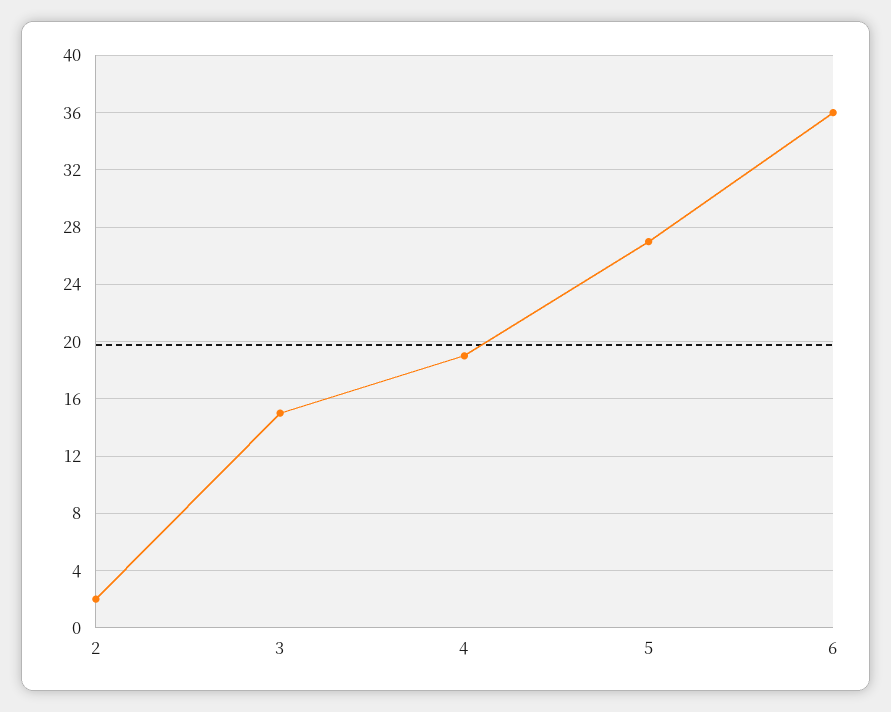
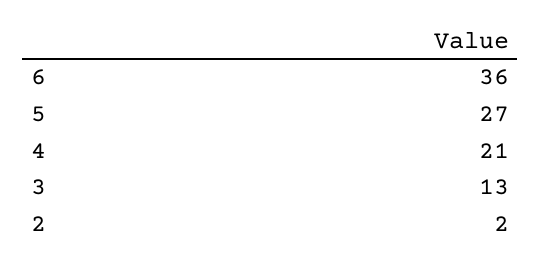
  {
    "2": 2,
-   "3": 15,
+   "3": 13,
-   "4": 19,
+   "4": 21,
    "5": 27,
    "6": 36
  }

